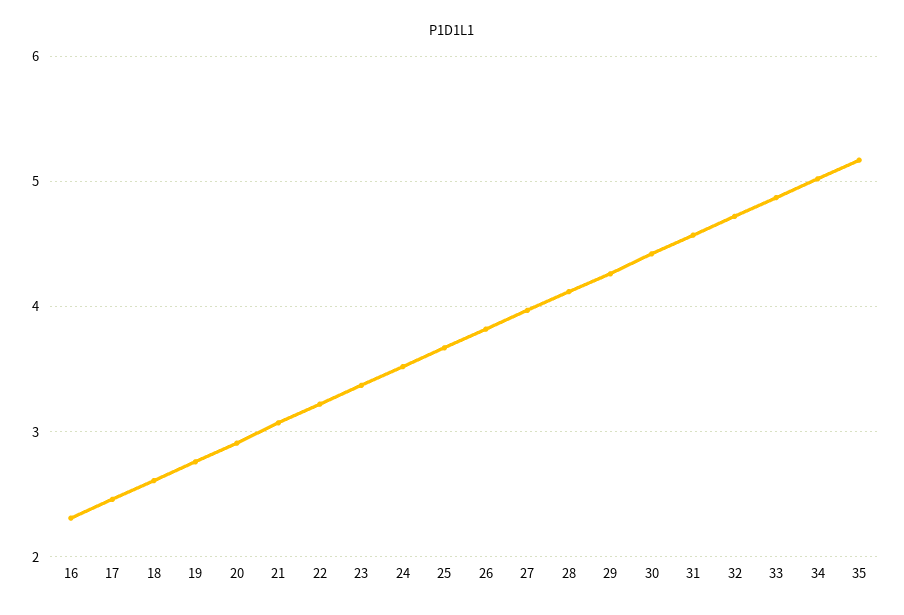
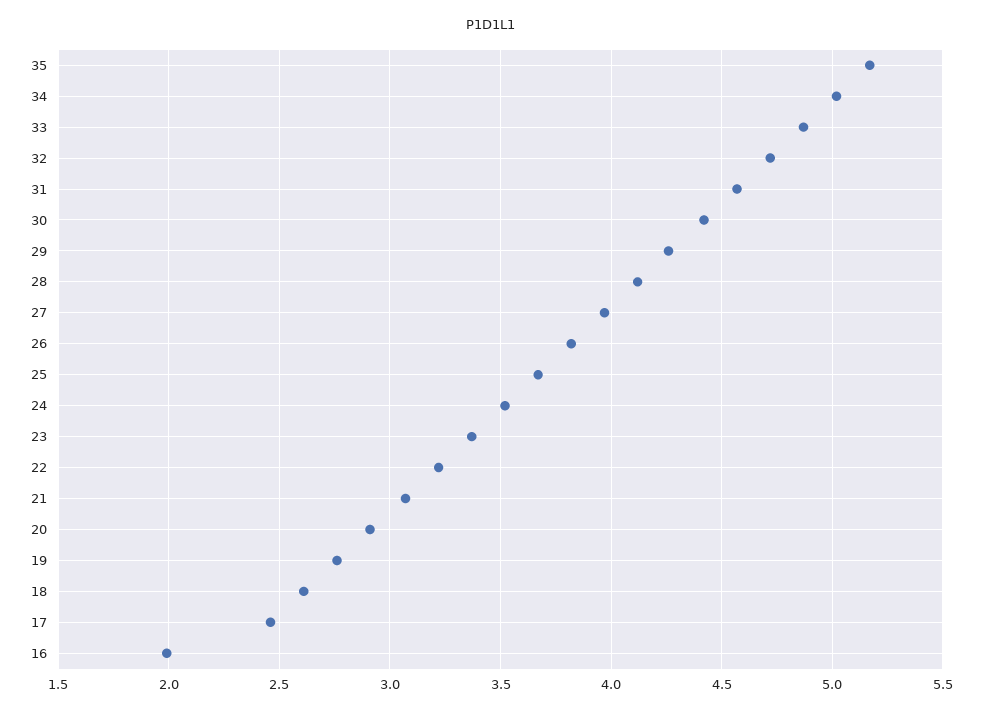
  {
-   "16": 2.3,
+   "16": 2,
    "17": 2.45,
    "18": 2.6,
    "19": 2.75,
    "20": 2.9,
    "21": 3.05,
    "22": 3.2,
    "23": 3.35,
    "24": 3.5,
    "25": 3.65,
    "26": 3.8,
    "27": 3.95,
    "28": 4.1,
    "29": 4.25,
    "30": 4.4,
    "31": 4.55,
    "32": 4.7,
    "33": 4.85,
    "34": 5,
    "35": 5.15
  }

